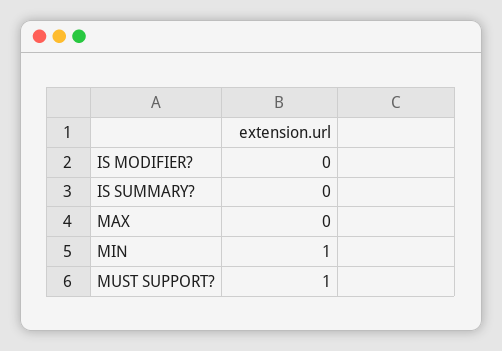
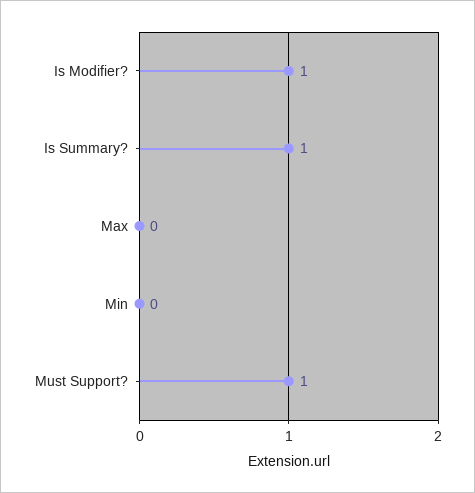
  {
-   "IS MODIFIER?": 0,
+   "IS MODIFIER?": 1,
-   "IS SUMMARY?": 0,
+   "IS SUMMARY?": 1,
    "MAX": 0,
-   "MIN": 1,
+   "MIN": 0,
    "MUST SUPPORT?": 1
  }

